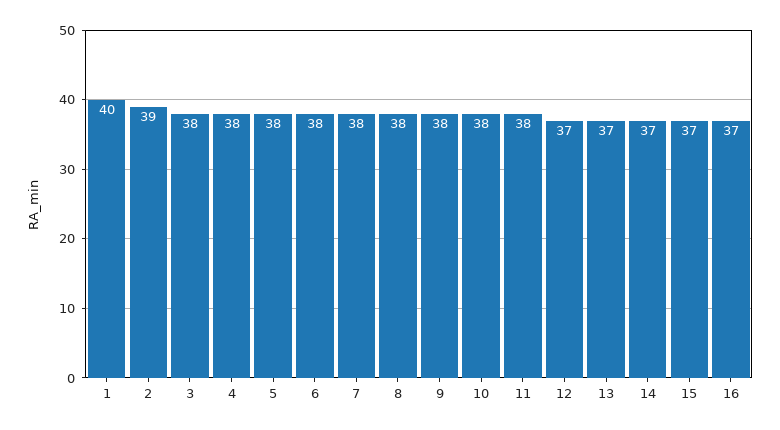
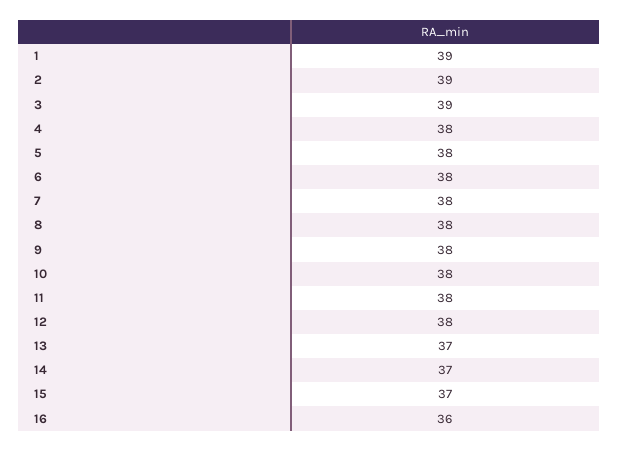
  {
-   "1": 40,
+   "1": 39,
    "2": 39,
-   "3": 38,
+   "3": 39,
    "4": 38,
    "5": 38,
    "6": 38,
    "7": 38,
    "8": 38,
    "9": 38,
    "10": 38,
    "11": 38,
-   "12": 37,
+   "12": 38,
    "13": 37,
    "14": 37,
    "15": 37,
-   "16": 37
+   "16": 36
  }

